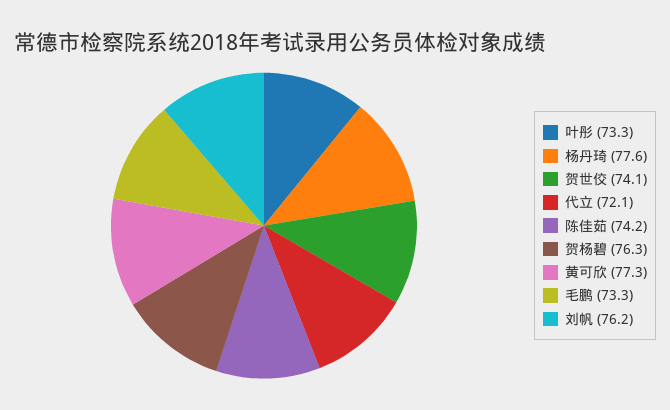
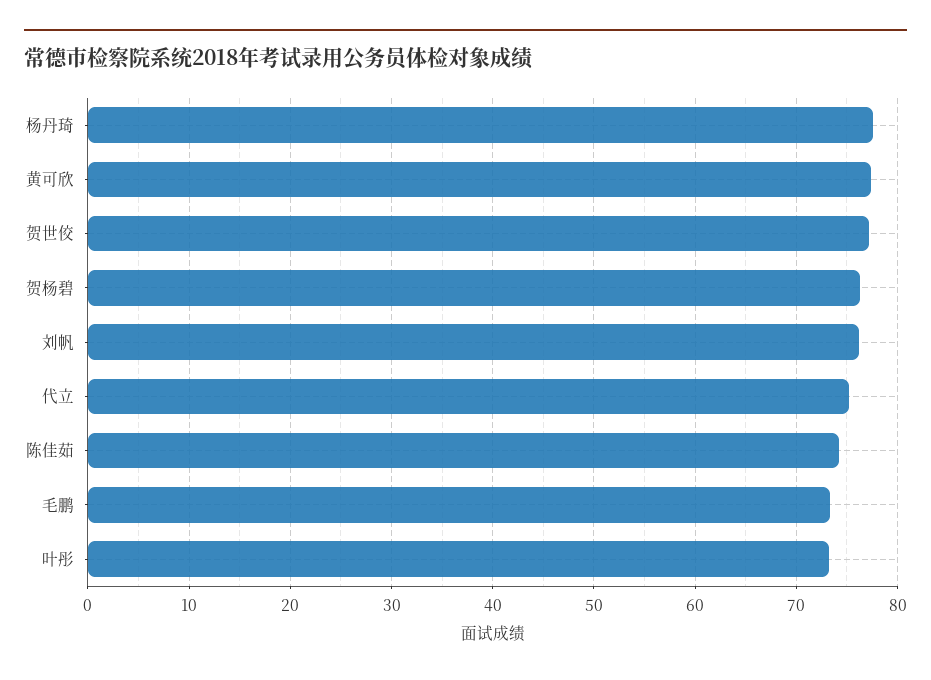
  {
    "叶彤": 73.3,
    "杨丹琦": 77.6,
-   "贺世佼": 74.1,
+   "贺世佼": 77,
-   "代立": 72.1,
+   "代立": 75,
    "陈佳茹": 74.2,
    "贺杨碧": 76.3,
    "黄可欣": 77.3,
    "毛鹏": 73.3,
    "刘帆": 76.2
  }

